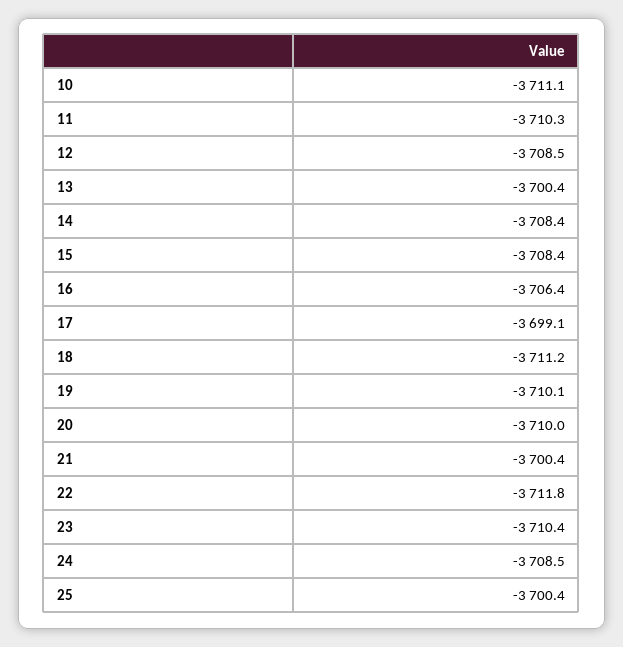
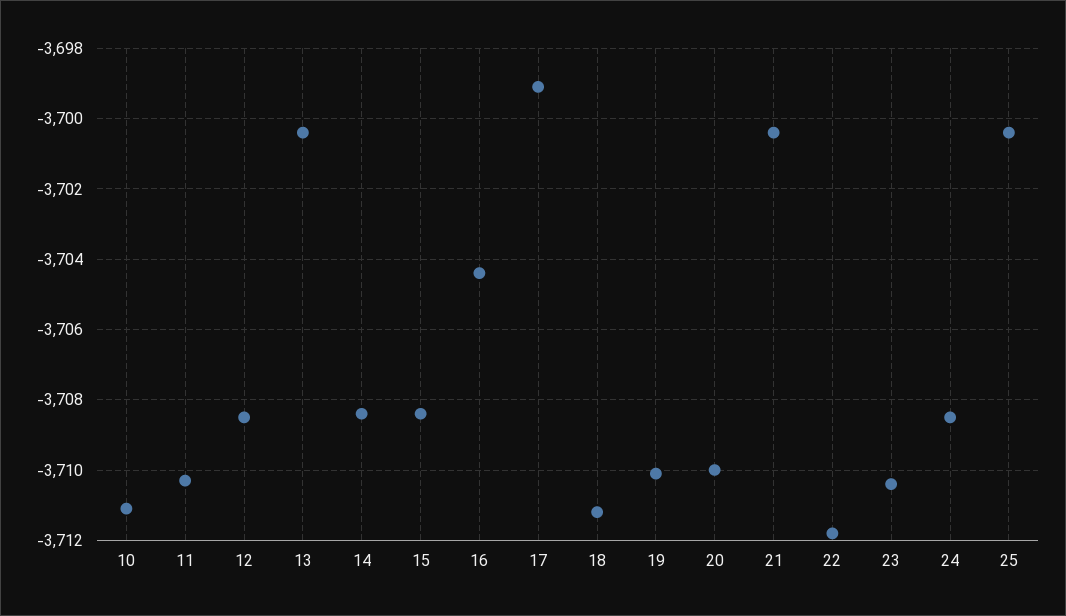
  {
    "10": -3711.1,
    "11": -3710.3,
    "12": -3708.5,
    "13": -3700.4,
    "14": -3708.4,
    "15": -3708.4,
-   "16": -3706.4,
+   "16": -3704.5,
    "17": -3699.1,
    "18": -3711.2,
    "19": -3710.1,
    "20": -3710,
    "21": -3700.4,
    "22": -3711.8,
    "23": -3710.4,
    "24": -3708.5,
    "25": -3700.4
  }

